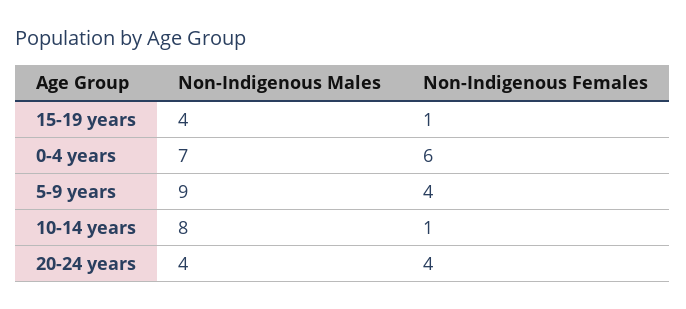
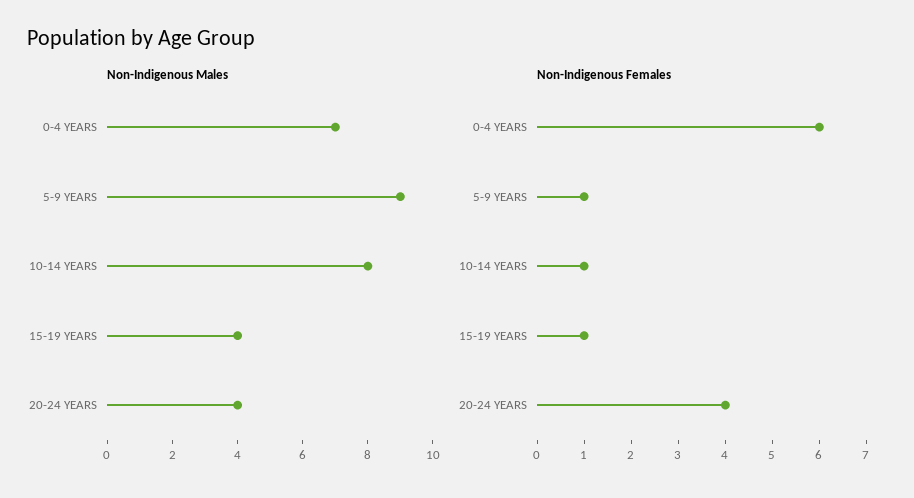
  {
    "Non-Indigenous Males": {
      "15-19 years": 4,
      "0-4 years": 7,
      "5-9 years": 9,
      "10-14 years": 8,
      "20-24 years": 4
    },
    "Non-Indigenous Females": {
      "15-19 years": 1,
      "0-4 years": 6,
-     "5-9 years": 4,
+     "5-9 years": 1,
      "10-14 years": 1,
      "20-24 years": 4
    }
  }

